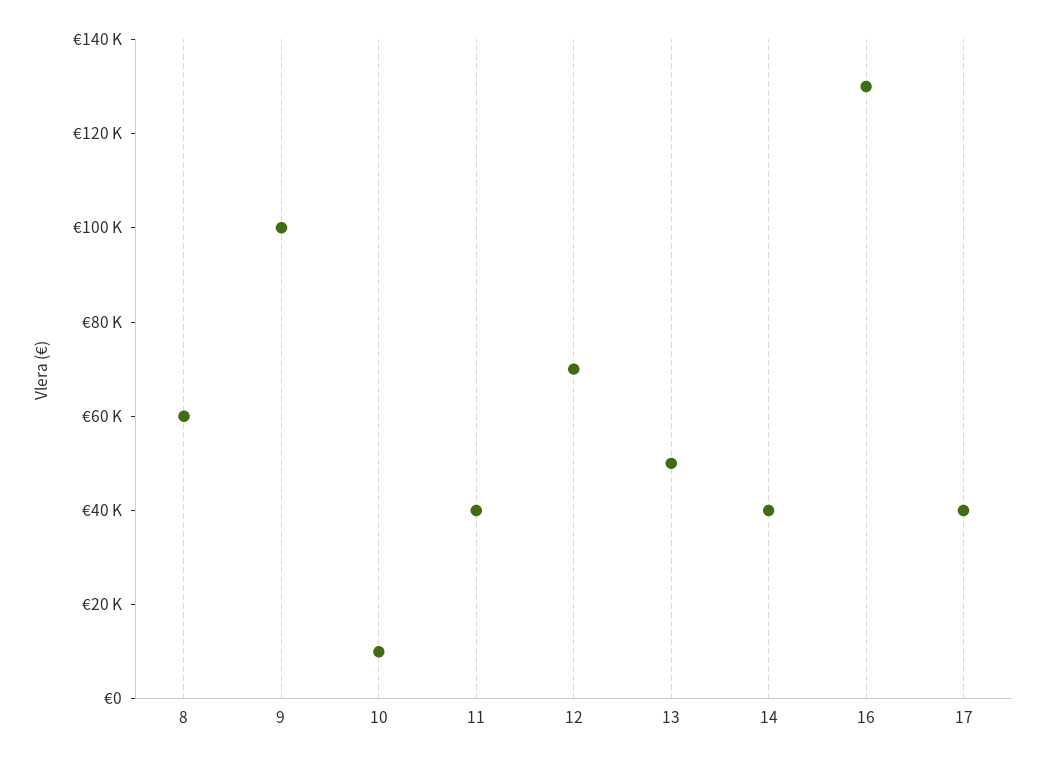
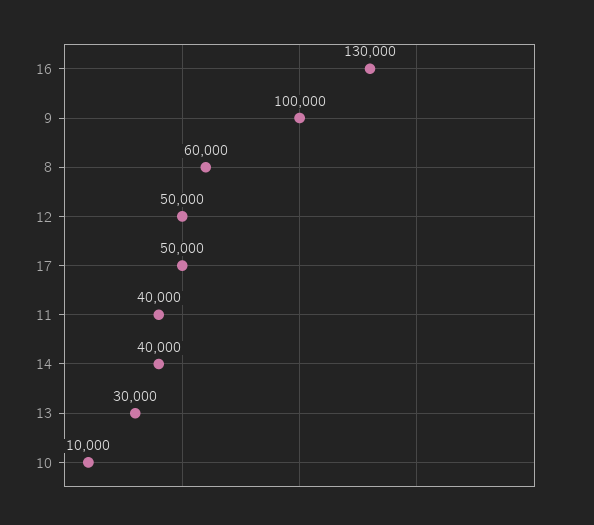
  {
    "8": 60000,
    "9": 100000,
    "10": 10000,
    "11": 40000,
-   "12": 70000,
+   "12": 50000,
-   "13": 50000,
+   "13": 30000,
    "14": 40000,
    "16": 130000,
-   "17": 40000
+   "17": 50000
  }

